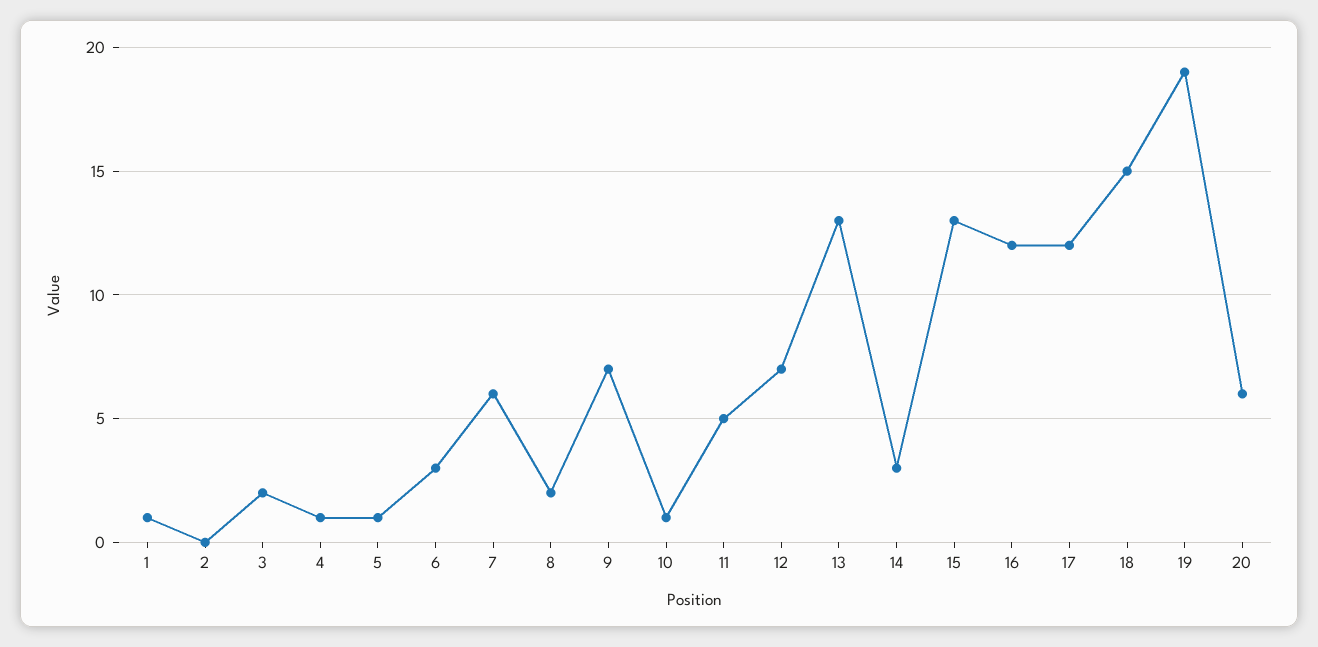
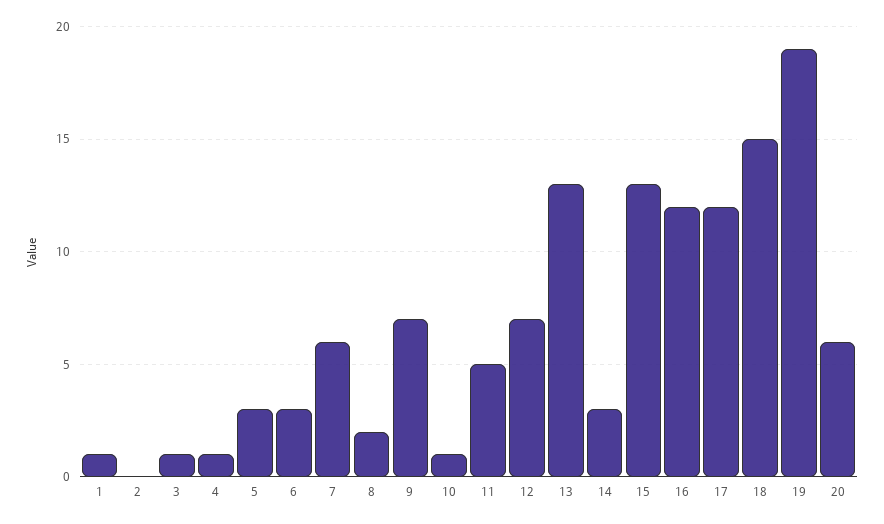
  {
    "1": 1,
    "2": 0,
-   "3": 2,
+   "3": 1,
    "4": 1,
-   "5": 1,
+   "5": 3,
    "6": 3,
    "7": 6,
    "8": 2,
    "9": 7,
    "10": 1,
    "11": 5,
    "12": 7,
    "13": 13,
    "14": 3,
    "15": 13,
    "16": 12,
    "17": 12,
    "18": 15,
    "19": 19,
    "20": 6
  }

